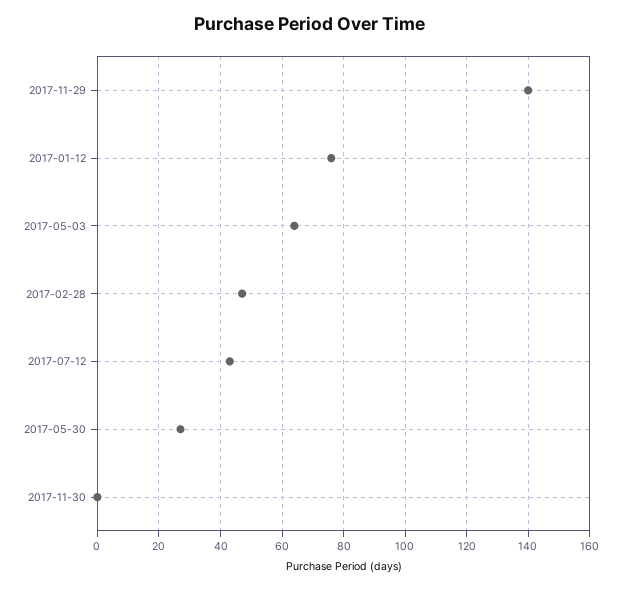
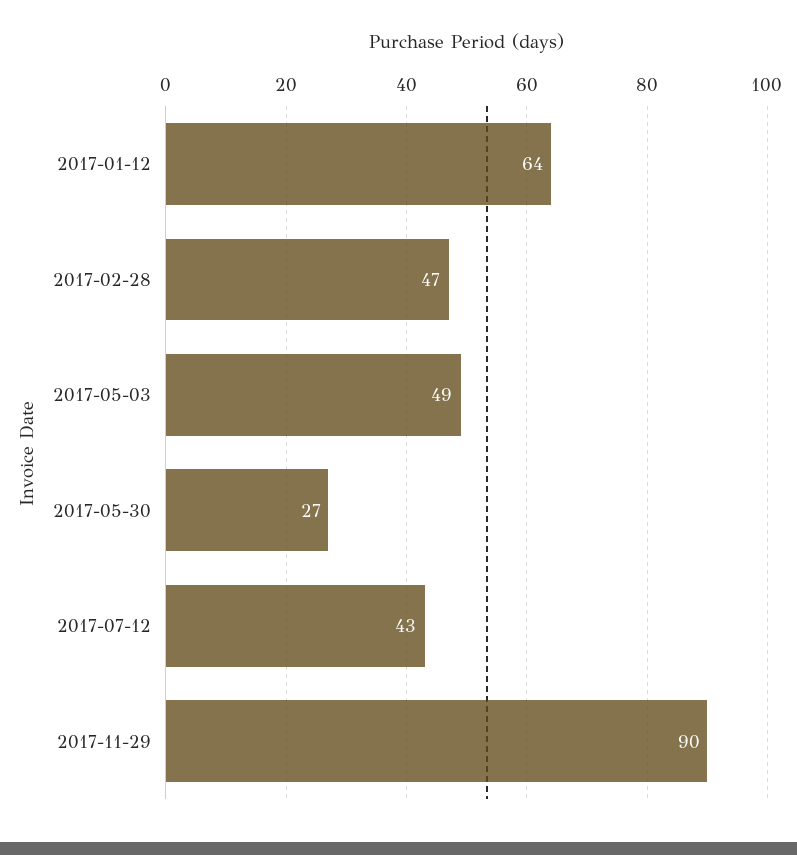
  {
-   "2017-11-29": 140,
+   "2017-11-29": 90,
-   "2017-01-12": 75,
+   "2017-01-12": 64,
-   "2017-05-03": 65,
+   "2017-05-03": 49,
    "2017-02-28": 47,
    "2017-07-12": 43,
-   "2017-05-30": 27,
+   "2017-05-30": 27
-   "2017-11-30": 0
  }

